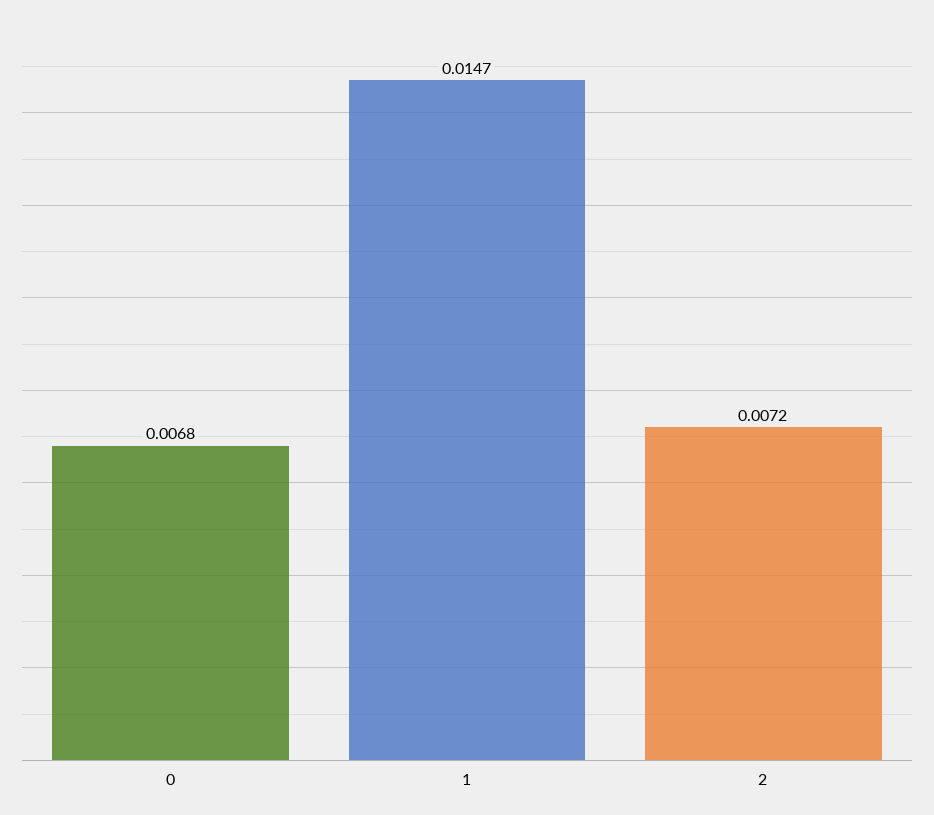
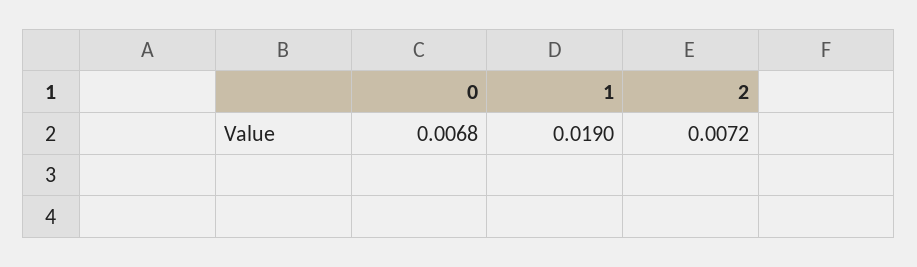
  {
    "0": 0.0068,
-   "1": 0.0147,
+   "1": 0.019,
    "2": 0.0072
  }

